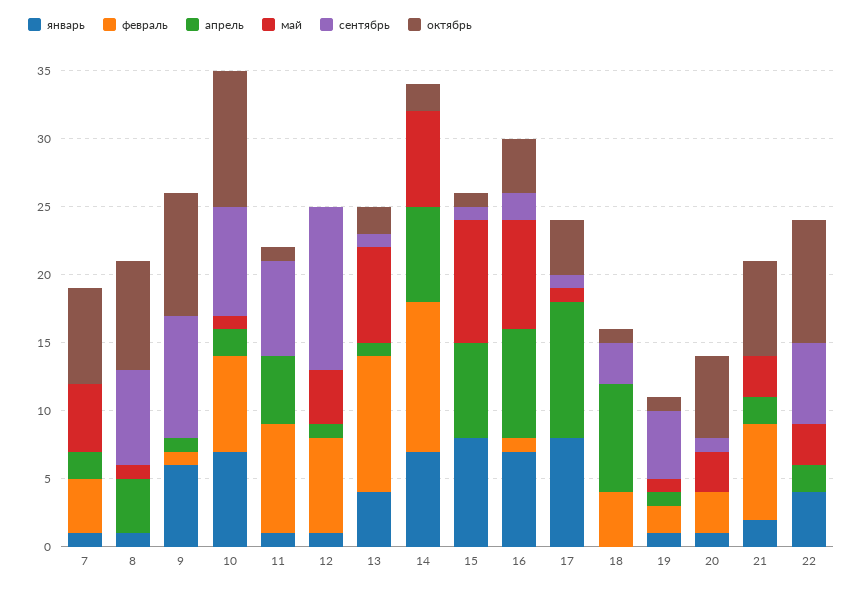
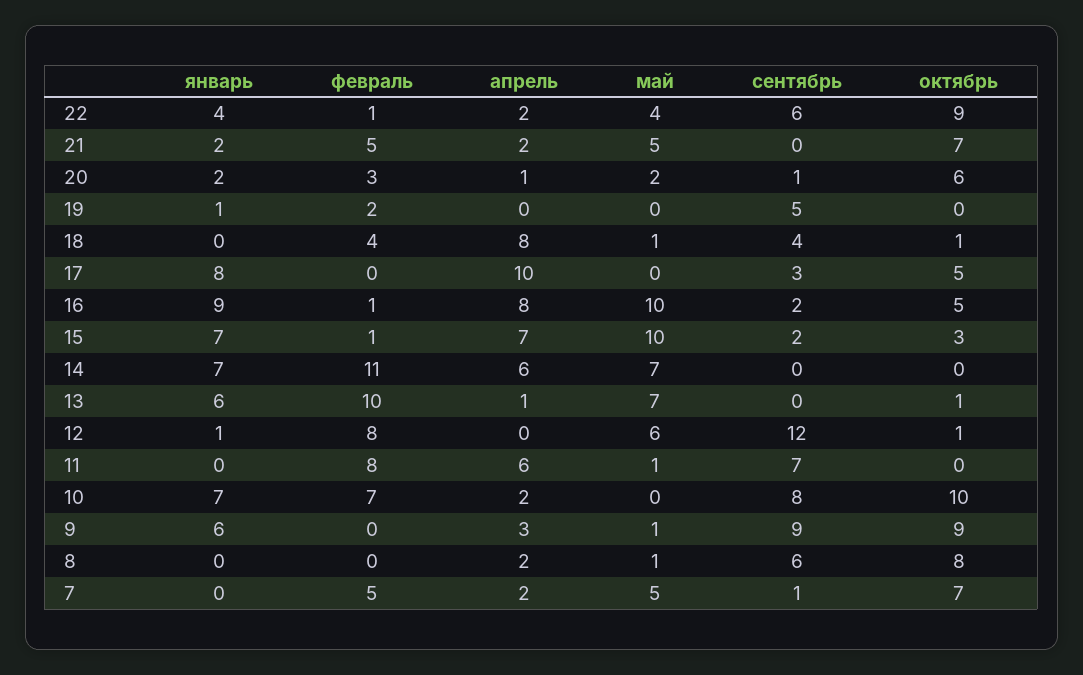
  {
    "январь": {
-     "7": 1,
+     "7": 0,
-     "8": 1,
+     "8": 0,
      "9": 6,
      "10": 7,
-     "11": 1,
+     "11": 0,
      "12": 1,
-     "13": 4,
+     "13": 6,
      "14": 7,
-     "15": 8,
+     "15": 7,
-     "16": 7,
+     "16": 9,
      "17": 8,
      "18": 0,
      "19": 1,
-     "20": 1,
+     "20": 2,
      "21": 2,
      "22": 4
    },
    "февраль": {
-     "7": 4,
+     "7": 5,
      "8": 0,
-     "9": 1,
+     "9": 0,
      "10": 7,
      "11": 8,
-     "12": 7,
+     "12": 8,
      "13": 10,
      "14": 11,
-     "15": 0,
+     "15": 1,
      "16": 1,
      "17": 0,
      "18": 4,
      "19": 2,
      "20": 3,
-     "21": 7,
+     "21": 5,
-     "22": 0
+     "22": 1
    },
    "апрель": {
      "7": 2,
-     "8": 4,
+     "8": 2,
-     "9": 1,
+     "9": 3,
      "10": 2,
-     "11": 5,
+     "11": 6,
-     "12": 1,
+     "12": 0,
      "13": 1,
-     "14": 7,
+     "14": 6,
      "15": 7,
      "16": 8,
      "17": 10,
      "18": 8,
-     "19": 1,
+     "19": 0,
-     "20": 0,
+     "20": 1,
      "21": 2,
      "22": 2
    },
    "май": {
      "7": 5,
      "8": 1,
-     "9": 0,
+     "9": 1,
-     "10": 1,
+     "10": 0,
-     "11": 0,
+     "11": 1,
-     "12": 4,
+     "12": 6,
      "13": 7,
      "14": 7,
-     "15": 9,
+     "15": 10,
-     "16": 8,
+     "16": 10,
-     "17": 1,
+     "17": 0,
-     "18": 0,
+     "18": 1,
-     "19": 1,
+     "19": 0,
-     "20": 3,
+     "20": 2,
-     "21": 3,
+     "21": 5,
-     "22": 3
+     "22": 4
    },
    "сентябрь": {
-     "7": 0,
+     "7": 1,
-     "8": 7,
+     "8": 6,
      "9": 9,
      "10": 8,
      "11": 7,
      "12": 12,
-     "13": 1,
+     "13": 0,
      "14": 0,
-     "15": 1,
+     "15": 2,
      "16": 2,
-     "17": 1,
+     "17": 3,
-     "18": 3,
+     "18": 4,
      "19": 5,
      "20": 1,
      "21": 0,
      "22": 6
    },
    "октябрь": {
      "7": 7,
      "8": 8,
      "9": 9,
      "10": 10,
-     "11": 1,
+     "11": 0,
-     "12": 0,
+     "12": 1,
-     "13": 2,
+     "13": 1,
-     "14": 2,
+     "14": 0,
-     "15": 1,
+     "15": 3,
-     "16": 4,
+     "16": 5,
-     "17": 4,
+     "17": 5,
      "18": 1,
-     "19": 1,
+     "19": 0,
      "20": 6,
      "21": 7,
      "22": 9
    }
  }

